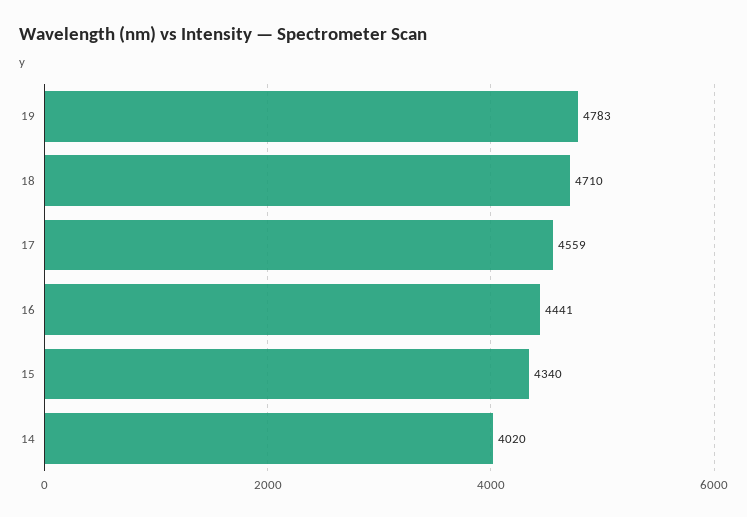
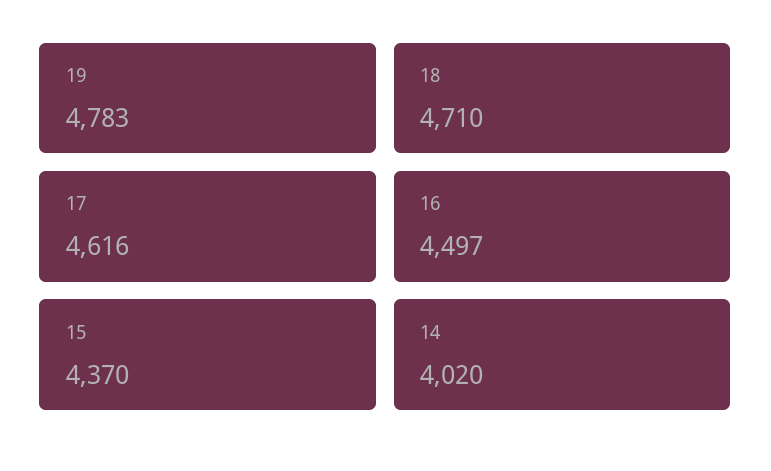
  {
    "19": 4783,
    "18": 4710,
-   "17": 4559,
+   "17": 4616,
-   "16": 4441,
+   "16": 4497,
-   "15": 4340,
+   "15": 4370,
    "14": 4020
  }

